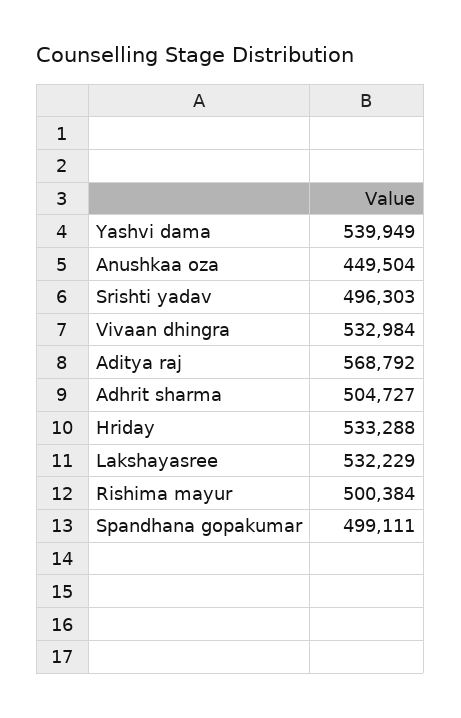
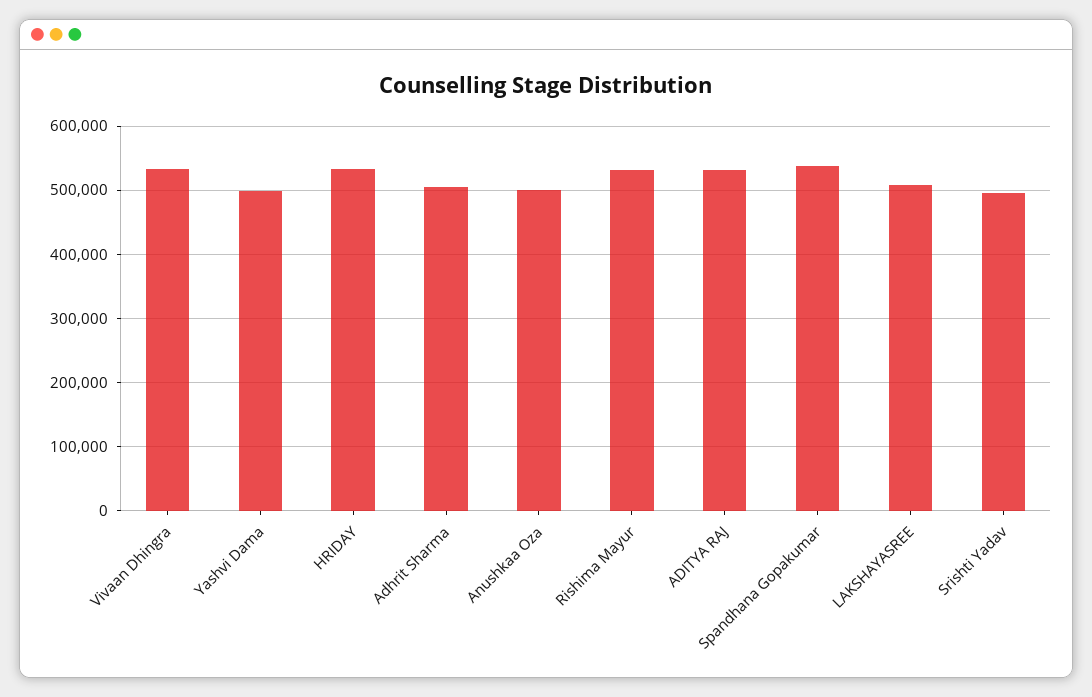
  {
-   "Yashvi dama": 539949,
+   "Yashvi dama": 500000,
-   "Anushkaa oza": 449504,
+   "Anushkaa oza": 500000,
    "Srishti yadav": 496303,
    "Vivaan dhingra": 532984,
-   "Aditya raj": 568792,
+   "Aditya raj": 530000,
    "Adhrit sharma": 504727,
    "Hriday": 533288,
-   "Lakshayasree": 532229,
+   "Lakshayasree": 510000,
-   "Rishima mayur": 500384,
+   "Rishima mayur": 530000,
-   "Spandhana gopakumar": 499111
+   "Spandhana gopakumar": 540000
  }

